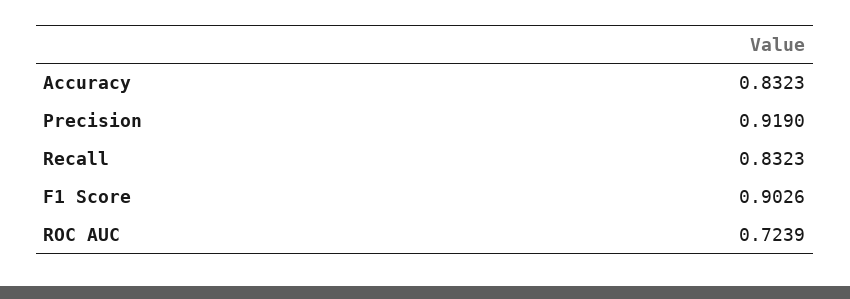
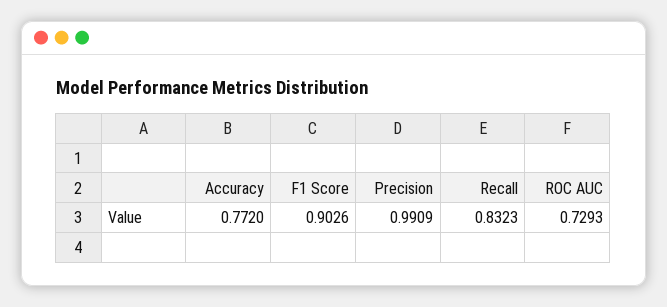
  {
-   "Accuracy": 0.8323,
+   "Accuracy": 0.772,
-   "Precision": 0.919,
+   "Precision": 0.9909,
    "Recall": 0.8323,
    "F1 Score": 0.9026,
-   "ROC AUC": 0.7239
+   "ROC AUC": 0.7293
  }

